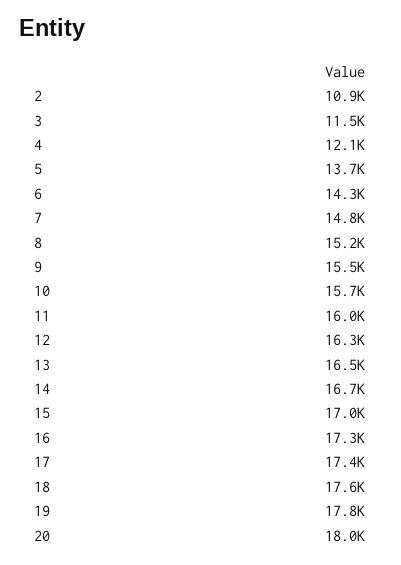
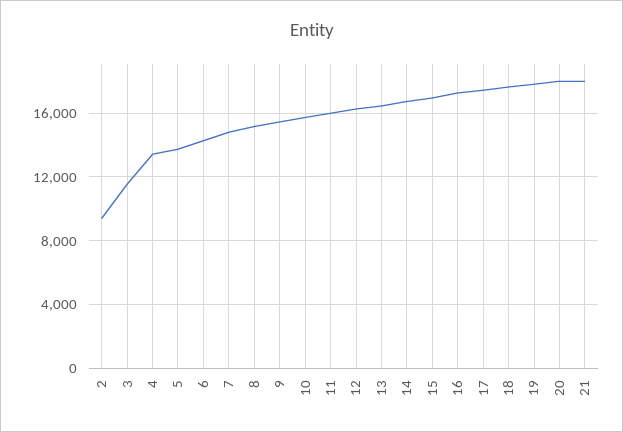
  {
-   "2": 10900,
+   "2": 9500,
    "3": 11500,
-   "4": 12100,
+   "4": 13500,
    "5": 13700,
    "6": 14300,
    "7": 14800,
    "8": 15200,
    "9": 15500,
    "10": 15700,
    "11": 16000,
    "12": 16300,
    "13": 16500,
    "14": 16700,
    "15": 17000,
    "16": 17300,
    "17": 17400,
    "18": 17600,
    "19": 17800,
-   "20": 18000
+   "20": 18000,
+   "21": 18000
  }

